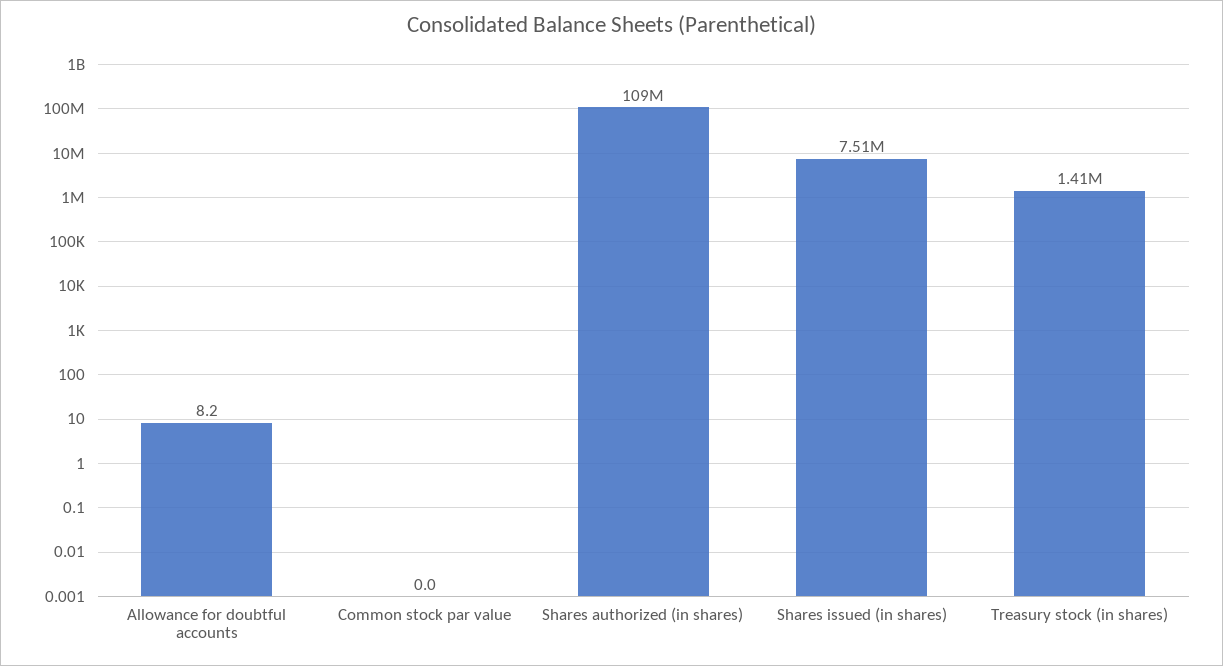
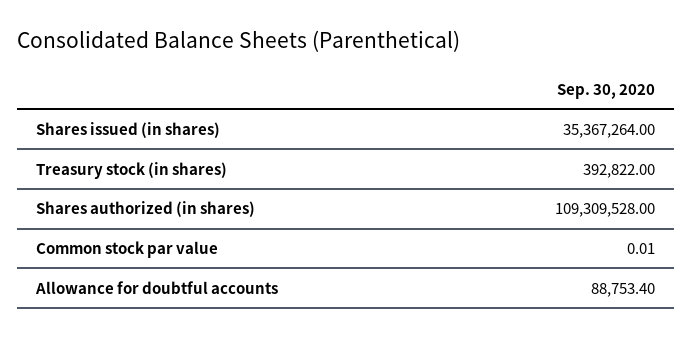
  {
-   "Allowance for doubtful accounts": 8.2,
+   "Allowance for doubtful accounts": 88753.4,
    "Common stock par value": 0.01,
    "Shares authorized (in shares)": 109309528,
-   "Shares issued (in shares)": 7510000,
+   "Shares issued (in shares)": 35367264,
-   "Treasury stock (in shares)": 1410000
+   "Treasury stock (in shares)": 392822
  }

